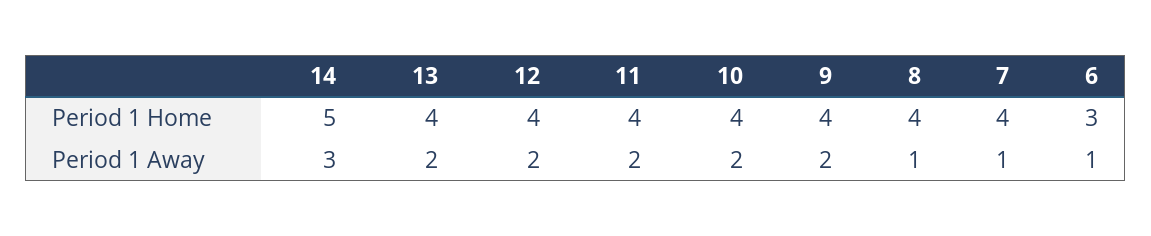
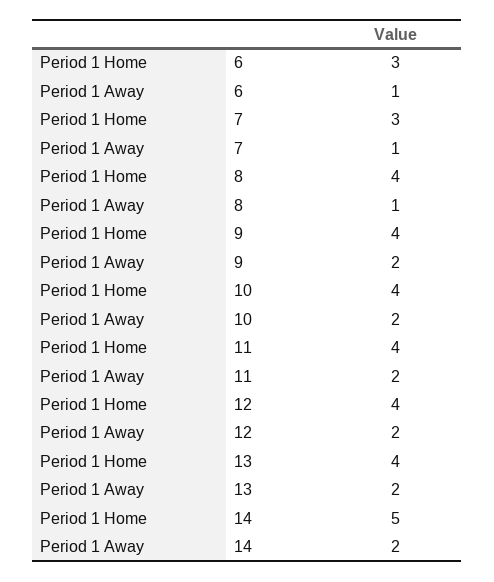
  {
    "14": {
      "Period 1 Home": 5,
-     "Period 1 Away": 3
+     "Period 1 Away": 2
    },
    "13": {
      "Period 1 Home": 4,
      "Period 1 Away": 2
    },
    "12": {
      "Period 1 Home": 4,
      "Period 1 Away": 2
    },
    "11": {
      "Period 1 Home": 4,
      "Period 1 Away": 2
    },
    "10": {
      "Period 1 Home": 4,
      "Period 1 Away": 2
    },
    "9": {
      "Period 1 Home": 4,
      "Period 1 Away": 2
    },
    "8": {
      "Period 1 Home": 4,
      "Period 1 Away": 1
    },
    "7": {
-     "Period 1 Home": 4,
+     "Period 1 Home": 3,
      "Period 1 Away": 1
    },
    "6": {
      "Period 1 Home": 3,
      "Period 1 Away": 1
    }
  }

